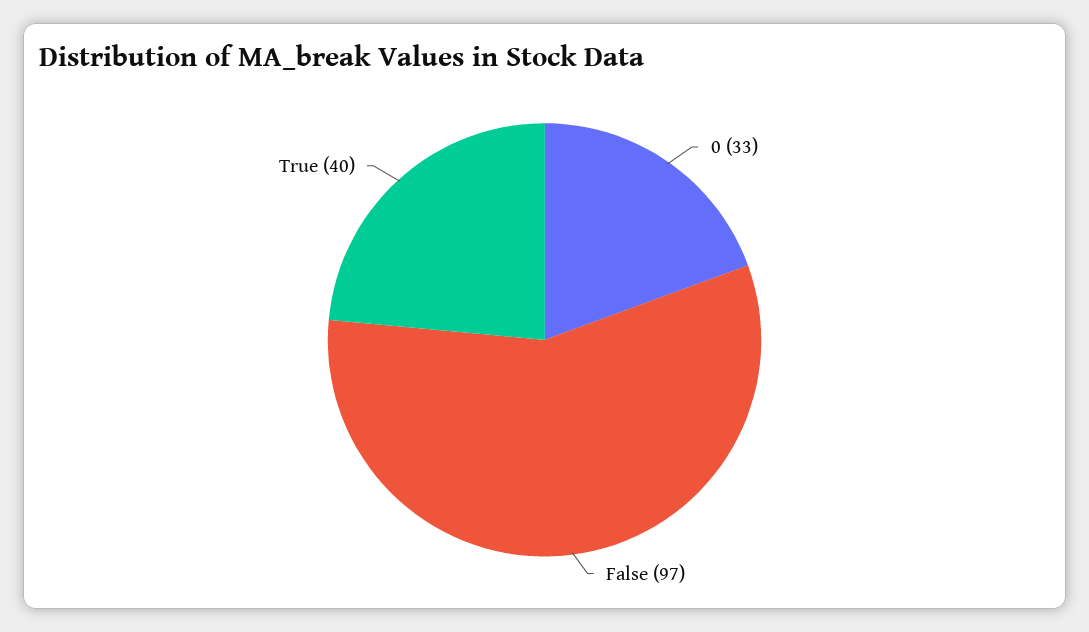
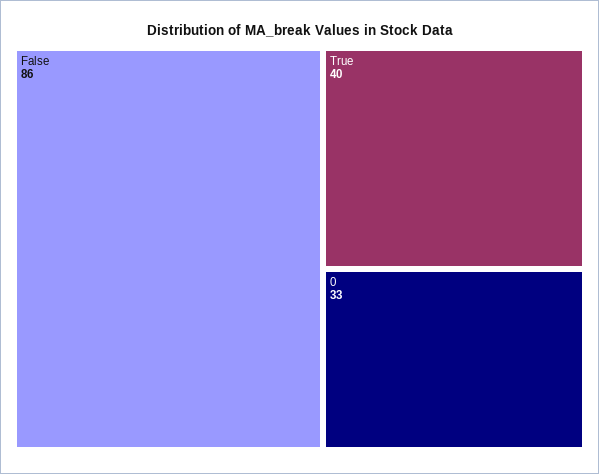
  {
    "0": 33,
-   "False": 97,
+   "False": 86,
    "True": 40
  }

